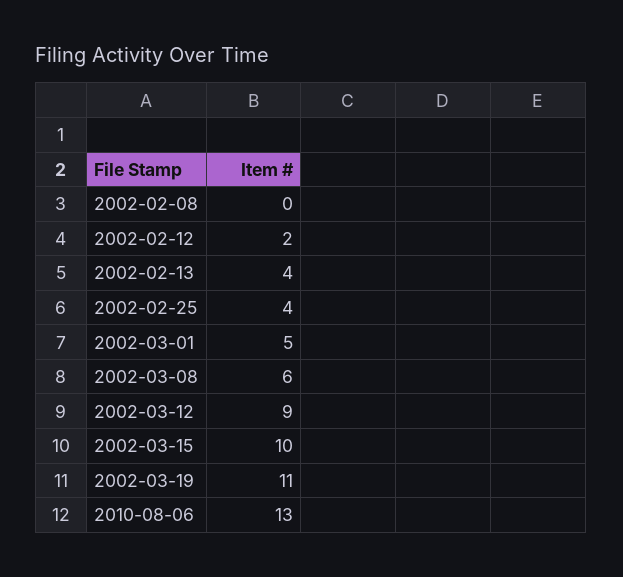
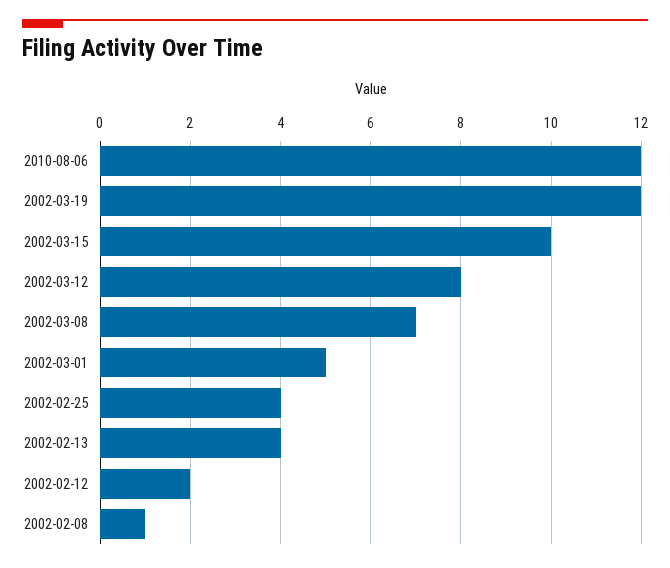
  {
-   "2002-02-08": 0,
+   "2002-02-08": 1,
    "2002-02-12": 2,
    "2002-02-13": 4,
    "2002-02-25": 4,
    "2002-03-01": 5,
-   "2002-03-08": 6,
+   "2002-03-08": 7,
-   "2002-03-12": 9,
+   "2002-03-12": 8,
    "2002-03-15": 10,
-   "2002-03-19": 11,
+   "2002-03-19": 12,
-   "2010-08-06": 13
+   "2010-08-06": 12
  }

